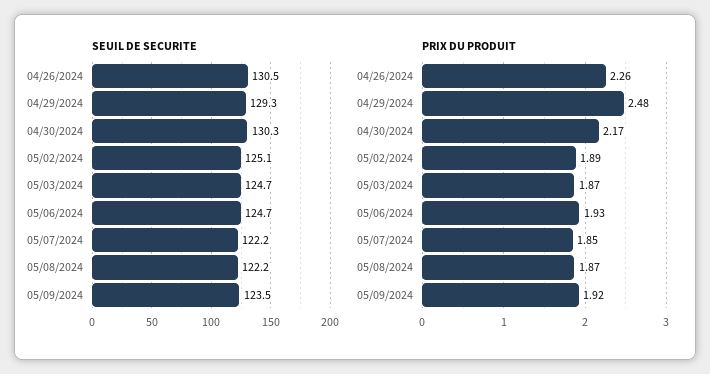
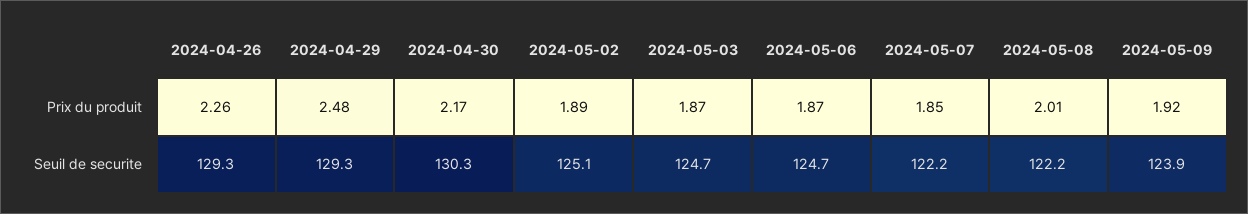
  {
    "SEUIL DE SECURITE": {
-     "04/26/2024": 130.5,
+     "04/26/2024": 129.3,
      "04/29/2024": 129.3,
      "04/30/2024": 130.3,
      "05/02/2024": 125.1,
      "05/03/2024": 124.7,
      "05/06/2024": 124.7,
      "05/07/2024": 122.2,
      "05/08/2024": 122.2,
-     "05/09/2024": 123.5
+     "05/09/2024": 123.9
    },
    "PRIX DU PRODUIT": {
      "04/26/2024": 2.26,
      "04/29/2024": 2.48,
      "04/30/2024": 2.17,
      "05/02/2024": 1.89,
      "05/03/2024": 1.87,
-     "05/06/2024": 1.93,
+     "05/06/2024": 1.87,
      "05/07/2024": 1.85,
-     "05/08/2024": 1.87,
+     "05/08/2024": 2.01,
      "05/09/2024": 1.92
    }
  }

